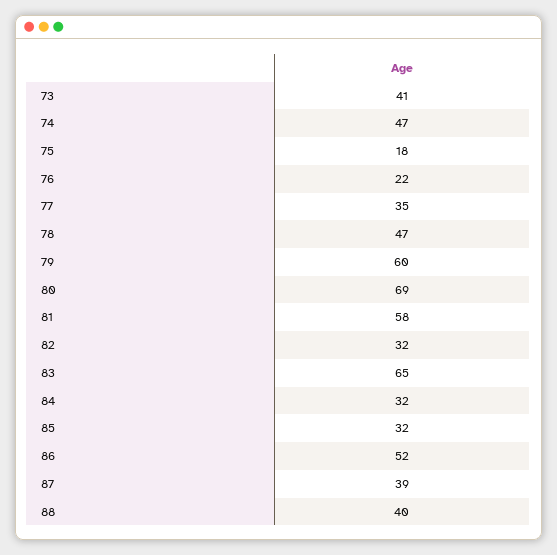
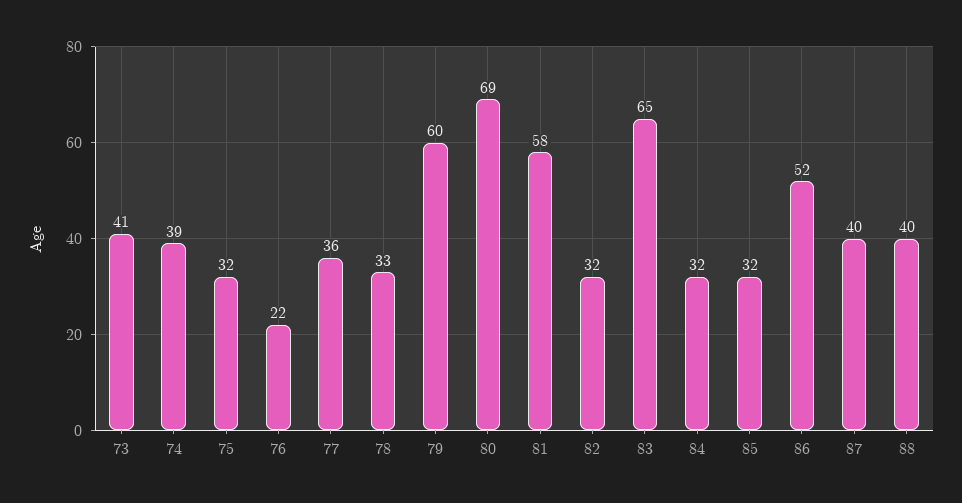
  {
    "73": 41,
-   "74": 47,
+   "74": 39,
-   "75": 18,
+   "75": 32,
    "76": 22,
-   "77": 35,
+   "77": 36,
-   "78": 47,
+   "78": 33,
    "79": 60,
    "80": 69,
    "81": 58,
    "82": 32,
    "83": 65,
    "84": 32,
    "85": 32,
    "86": 52,
-   "87": 39,
+   "87": 40,
    "88": 40
  }

